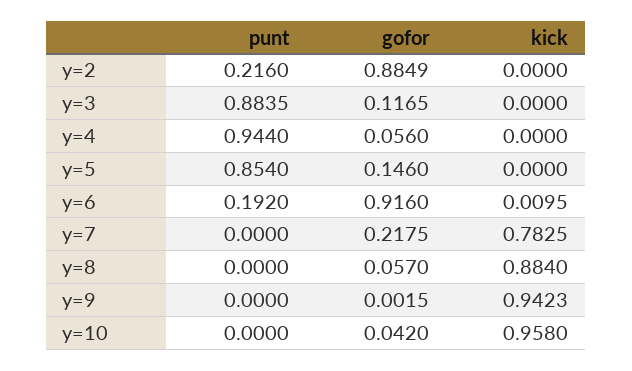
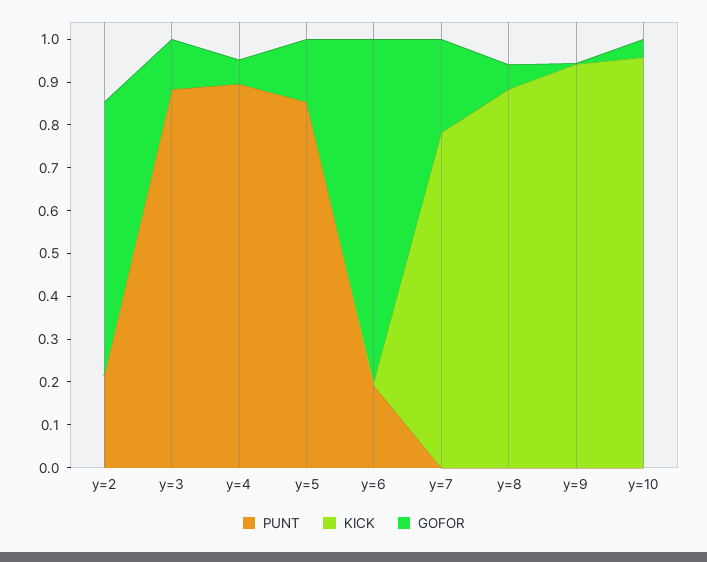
  {
    "punt": {
      "y=2": 0.216,
      "y=3": 0.8835,
-     "y=4": 0.944,
+     "y=4": 0.9,
      "y=5": 0.854,
      "y=6": 0.192,
      "y=7": 0,
      "y=8": 0,
      "y=9": 0,
      "y=10": 0
    },
    "gofor": {
-     "y=2": 0.8849,
+     "y=2": 0.64,
      "y=3": 0.1165,
      "y=4": 0.056,
      "y=5": 0.146,
-     "y=6": 0.916,
+     "y=6": 0.8,
      "y=7": 0.2175,
      "y=8": 0.057,
      "y=9": 0.0015,
      "y=10": 0.042
    },
    "kick": {
      "y=2": 0,
      "y=3": 0,
      "y=4": 0,
      "y=5": 0,
      "y=6": 0.0095,
      "y=7": 0.7825,
      "y=8": 0.884,
      "y=9": 0.9423,
      "y=10": 0.958
    }
  }

